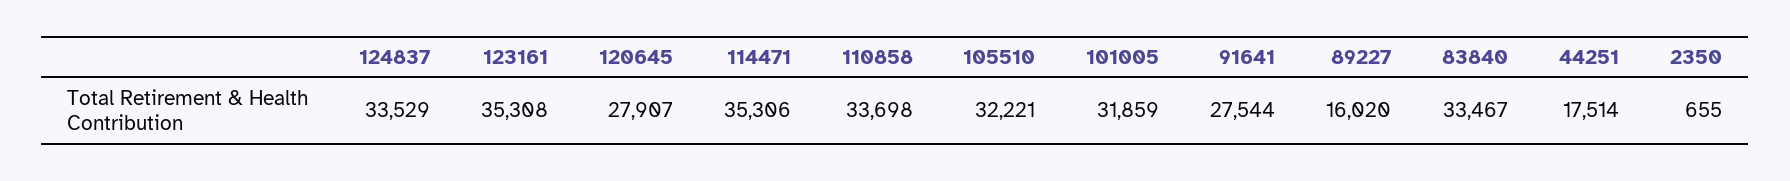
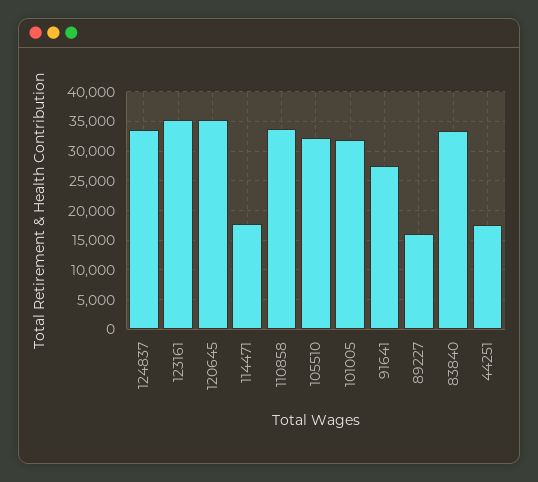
  {
    "124837": 33529,
    "123161": 35308,
-   "120645": 27907,
+   "120645": 35000,
-   "114471": 35306,
+   "114471": 17500,
    "110858": 33698,
    "105510": 32221,
    "101005": 31859,
    "91641": 27544,
    "89227": 16020,
    "83840": 33467,
-   "44251": 17514,
+   "44251": 17514
-   "2350": 655
  }

